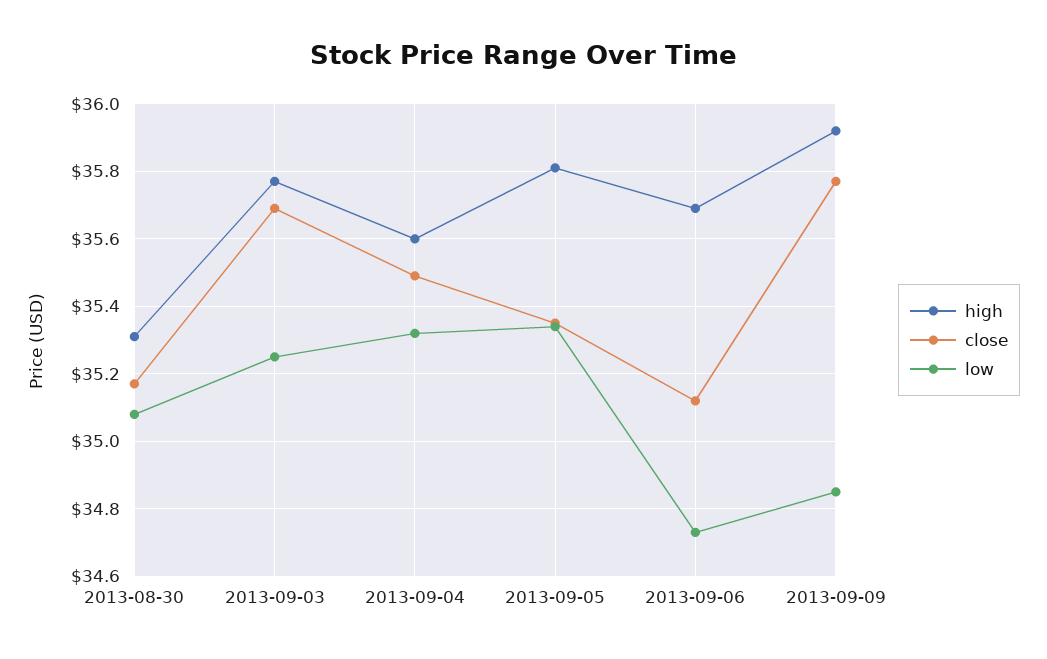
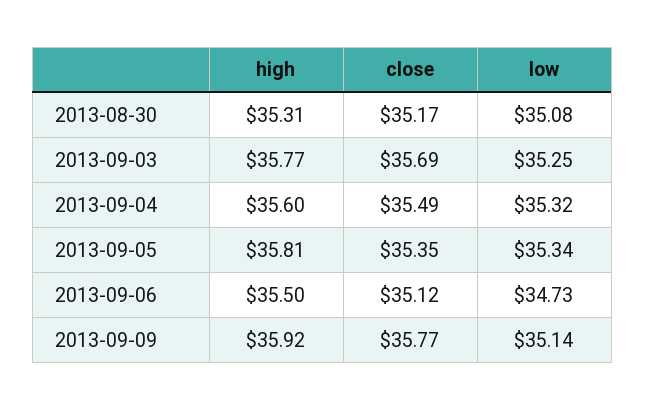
  {
    "high": {
      "2013-08-30": 35.31,
      "2013-09-03": 35.77,
      "2013-09-04": 35.6,
      "2013-09-05": 35.81,
-     "2013-09-06": 35.7,
+     "2013-09-06": 35.5,
      "2013-09-09": 35.92
    },
    "close": {
      "2013-08-30": 35.17,
      "2013-09-03": 35.69,
      "2013-09-04": 35.49,
      "2013-09-05": 35.35,
      "2013-09-06": 35.12,
      "2013-09-09": 35.77
    },
    "low": {
      "2013-08-30": 35.08,
      "2013-09-03": 35.25,
      "2013-09-04": 35.32,
      "2013-09-05": 35.34,
      "2013-09-06": 34.73,
-     "2013-09-09": 34.85
+     "2013-09-09": 35.14
    }
  }

